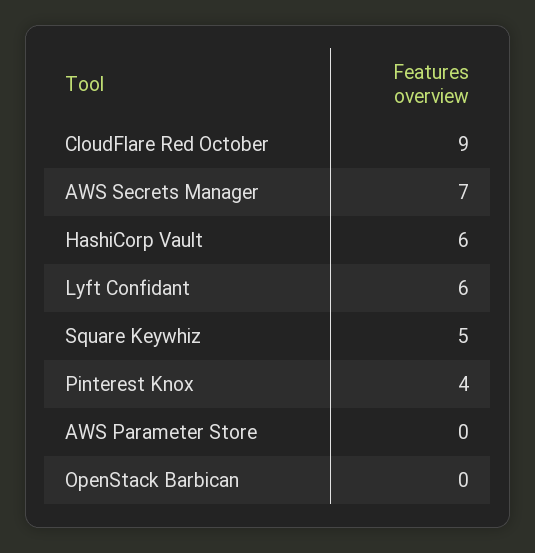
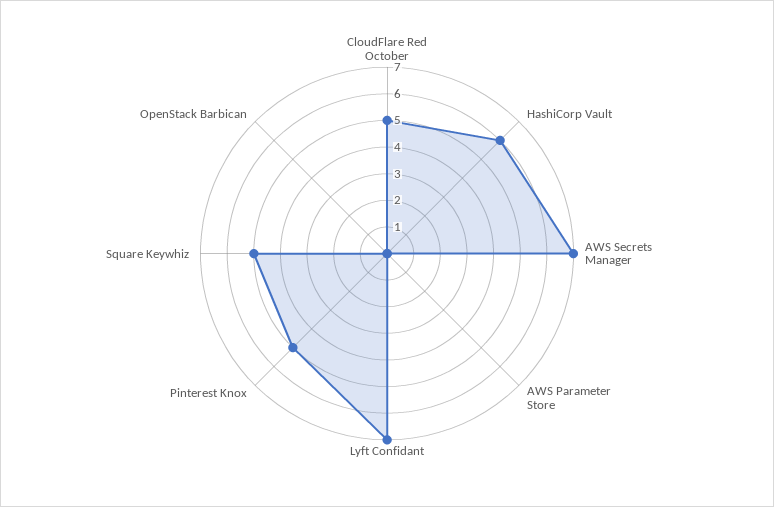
  {
-   "CloudFlare Red October": 9,
+   "CloudFlare Red October": 5,
    "AWS Secrets Manager": 7,
    "HashiCorp Vault": 6,
-   "Lyft Confidant": 6,
+   "Lyft Confidant": 7,
    "Square Keywhiz": 5,
-   "Pinterest Knox": 4,
+   "Pinterest Knox": 5,
    "AWS Parameter Store": 0,
    "OpenStack Barbican": 0
  }

